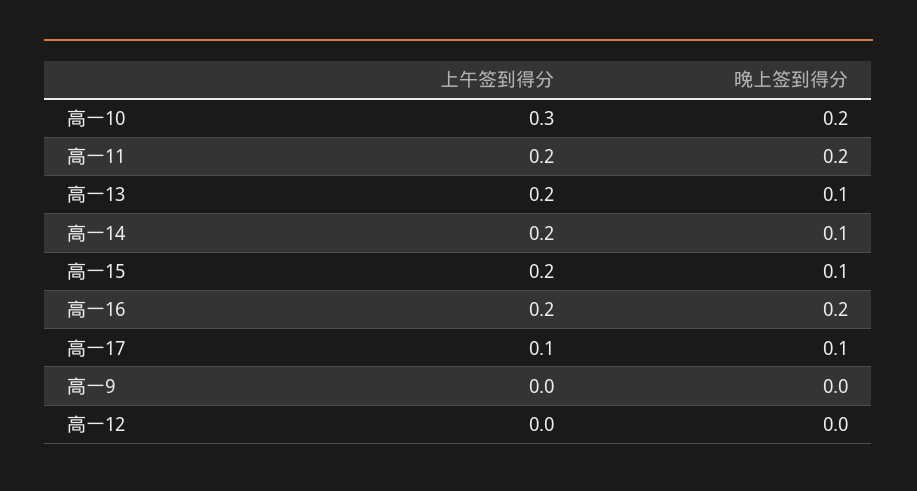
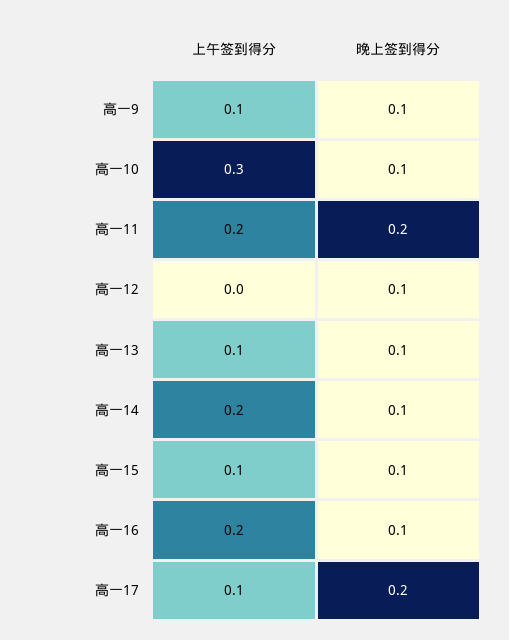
  {
    "上午签到得分": {
      "高一10": 0.3,
      "高一11": 0.2,
-     "高一13": 0.2,
+     "高一13": 0.1,
      "高一14": 0.2,
-     "高一15": 0.2,
+     "高一15": 0.1,
      "高一16": 0.2,
      "高一17": 0.1,
-     "高一9": 0,
+     "高一9": 0.1,
      "高一12": 0
    },
    "晚上签到得分": {
-     "高一10": 0.2,
+     "高一10": 0.1,
      "高一11": 0.2,
      "高一13": 0.1,
      "高一14": 0.1,
      "高一15": 0.1,
-     "高一16": 0.2,
+     "高一16": 0.1,
-     "高一17": 0.1,
+     "高一17": 0.2,
-     "高一9": 0,
+     "高一9": 0.1,
-     "高一12": 0
+     "高一12": 0.1
    }
  }

